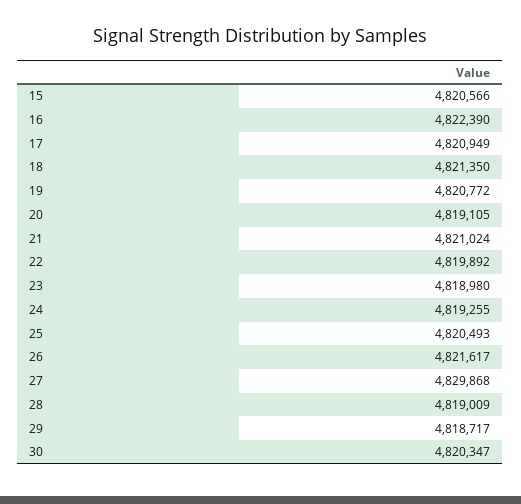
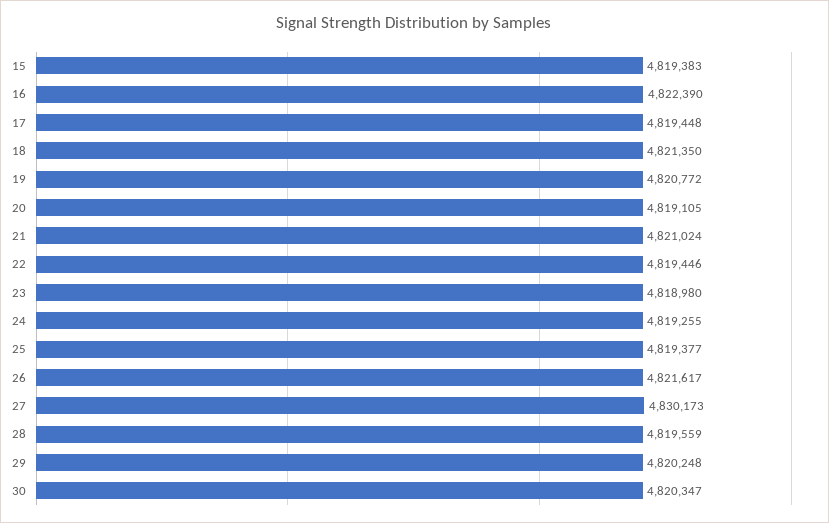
  {
-   "15": 4820566,
+   "15": 4819383,
    "16": 4822390,
-   "17": 4820949,
+   "17": 4819448,
    "18": 4821350,
    "19": 4820772,
    "20": 4819105,
    "21": 4821024,
-   "22": 4819892,
+   "22": 4819446,
    "23": 4818980,
    "24": 4819255,
-   "25": 4820493,
+   "25": 4819377,
    "26": 4821617,
-   "27": 4829868,
+   "27": 4830173,
-   "28": 4819009,
+   "28": 4819559,
-   "29": 4818717,
+   "29": 4820248,
    "30": 4820347
  }

